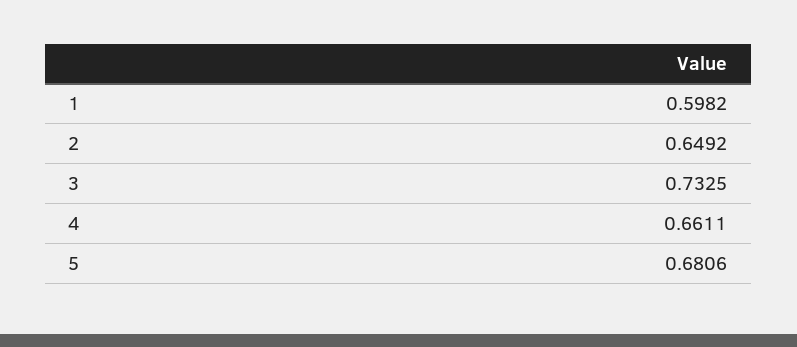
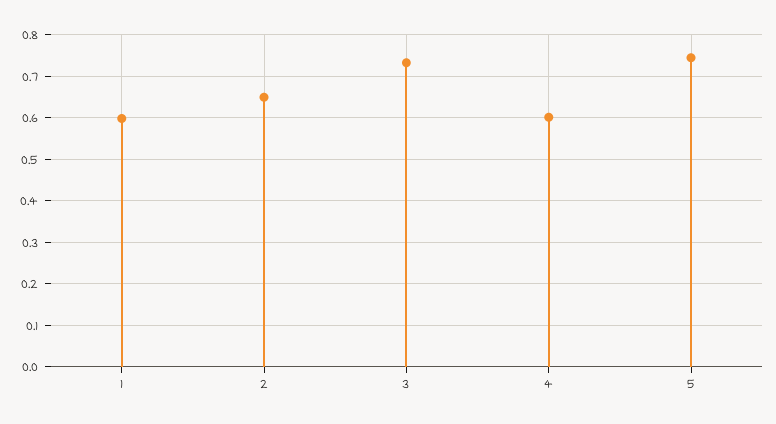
  {
    "1": 0.5982,
    "2": 0.6492,
    "3": 0.7325,
-   "4": 0.6611,
+   "4": 0.6,
-   "5": 0.6806
+   "5": 0.74
  }

